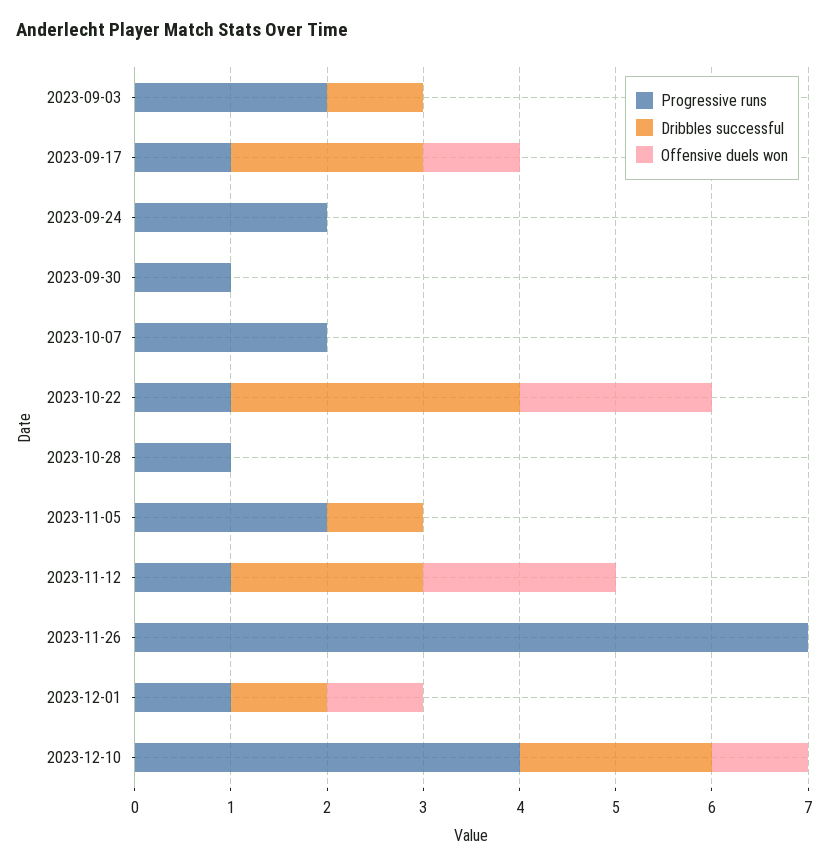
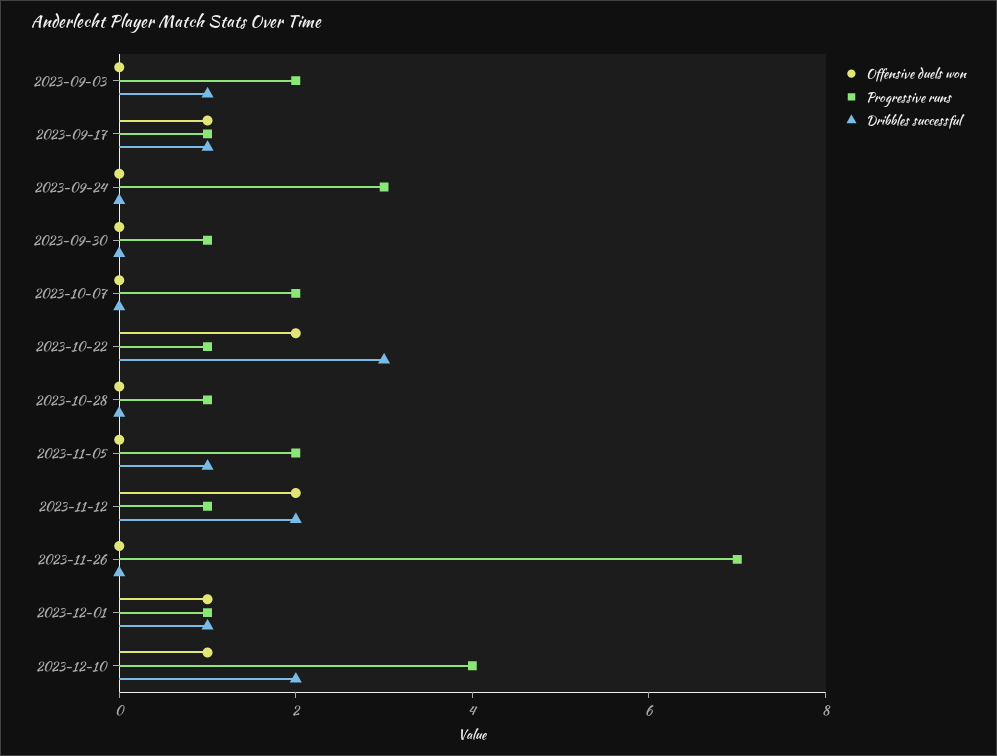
  {
    "Progressive runs": {
      "2023-09-03": 2,
      "2023-09-17": 1,
-     "2023-09-24": 2,
+     "2023-09-24": 3,
      "2023-09-30": 1,
      "2023-10-07": 2,
      "2023-10-22": 1,
      "2023-10-28": 1,
      "2023-11-05": 2,
      "2023-11-12": 1,
      "2023-11-26": 7,
      "2023-12-01": 1,
      "2023-12-10": 4
    },
    "Dribbles successful": {
      "2023-09-03": 1,
-     "2023-09-17": 2,
+     "2023-09-17": 1,
      "2023-09-24": 0,
      "2023-09-30": 0,
      "2023-10-07": 0,
      "2023-10-22": 3,
      "2023-10-28": 0,
      "2023-11-05": 1,
      "2023-11-12": 2,
      "2023-11-26": 0,
      "2023-12-01": 1,
      "2023-12-10": 2
    },
    "Offensive duels won": {
      "2023-09-03": 0,
      "2023-09-17": 1,
      "2023-09-24": 0,
      "2023-09-30": 0,
      "2023-10-07": 0,
      "2023-10-22": 2,
      "2023-10-28": 0,
      "2023-11-05": 0,
      "2023-11-12": 2,
      "2023-11-26": 0,
      "2023-12-01": 1,
      "2023-12-10": 1
    }
  }

